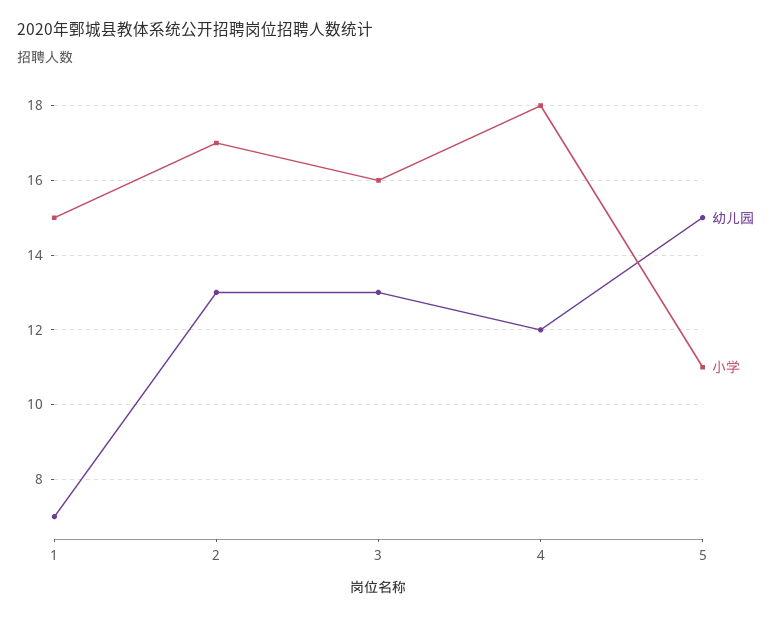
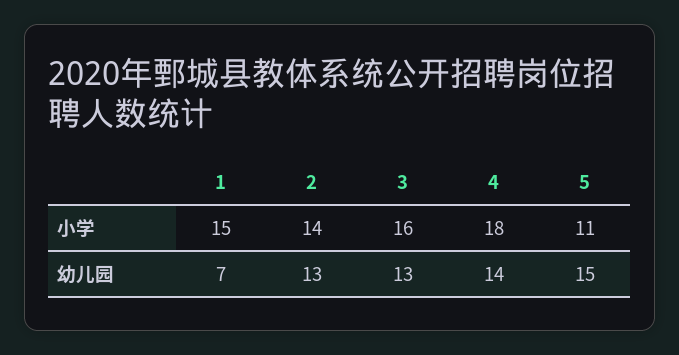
  {
    "幼儿园": {
      "1": 7,
      "2": 13,
      "3": 13,
-     "4": 12,
+     "4": 14,
      "5": 15
    },
    "小学": {
      "1": 15,
-     "2": 17,
+     "2": 14,
      "3": 16,
      "4": 18,
      "5": 11
    }
  }

